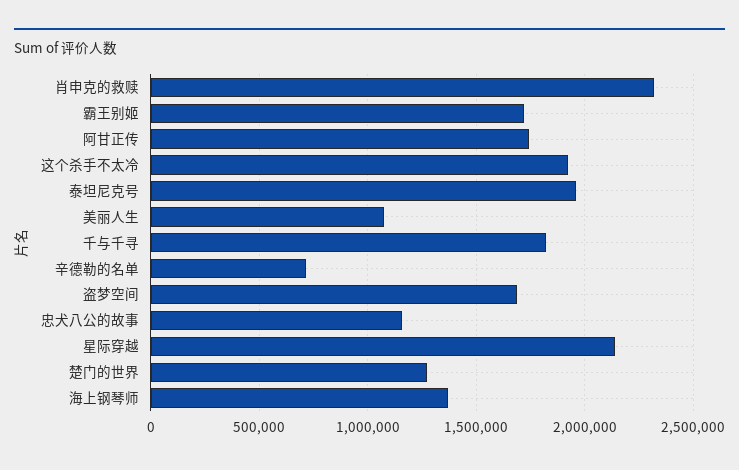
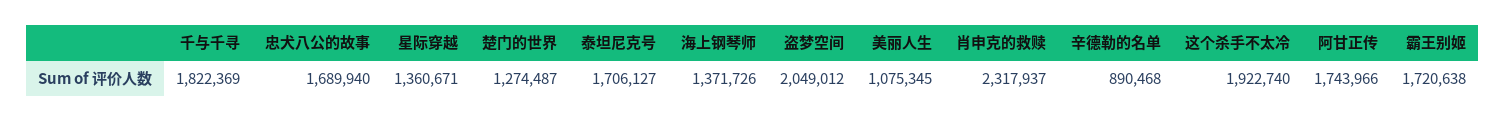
  {
    "肖申克的救赎": 2317937,
    "霸王别姬": 1720638,
    "阿甘正传": 1743966,
    "这个杀手不太冷": 1922740,
-   "泰坦尼克号": 1950000,
+   "泰坦尼克号": 1706127,
    "美丽人生": 1075345,
    "千与千寻": 1822369,
-   "辛德勒的名单": 700000,
+   "辛德勒的名单": 890468,
-   "盗梦空间": 1700000,
+   "盗梦空间": 2049012,
-   "忠犬八公的故事": 1150000,
+   "忠犬八公的故事": 1689940,
-   "星际穿越": 2150000,
+   "星际穿越": 1360671,
    "楚门的世界": 1274487,
    "海上钢琴师": 1371726
  }

